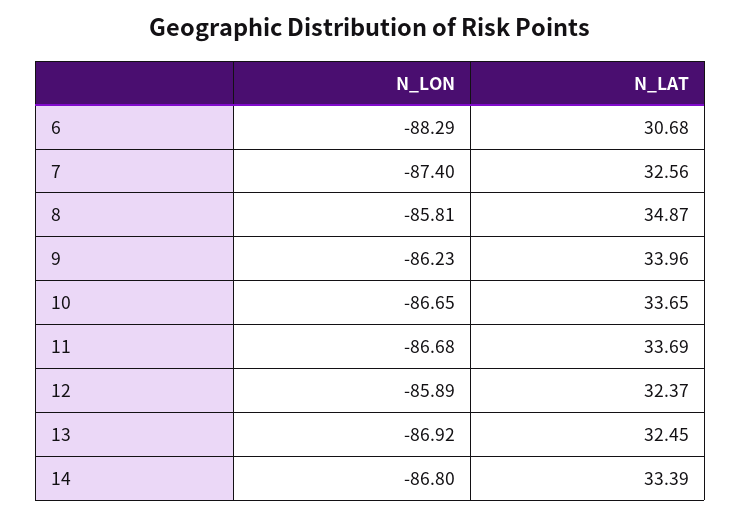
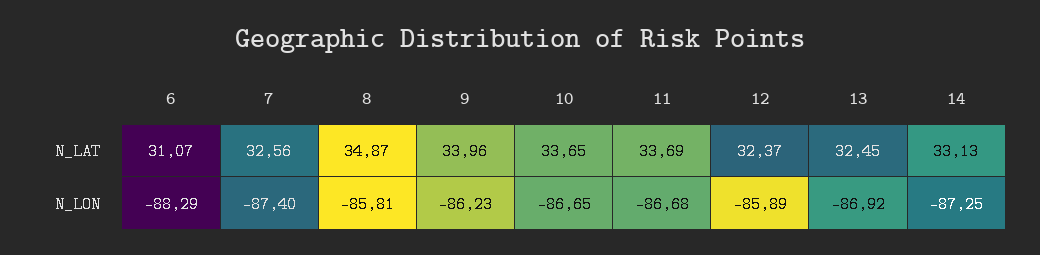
  {
    "N_LON": {
      "6": -88.29,
      "7": -87.4,
      "8": -85.81,
      "9": -86.23,
      "10": -86.65,
      "11": -86.68,
      "12": -85.89,
      "13": -86.92,
-     "14": -86.8
+     "14": -87.25
    },
    "N_LAT": {
-     "6": 30.68,
+     "6": 31.07,
      "7": 32.56,
      "8": 34.87,
      "9": 33.96,
      "10": 33.65,
      "11": 33.69,
      "12": 32.37,
      "13": 32.45,
-     "14": 33.39
+     "14": 33.13
    }
  }

